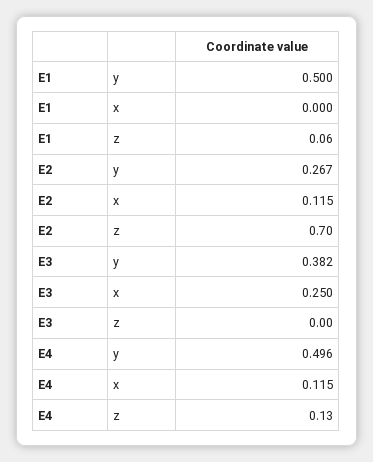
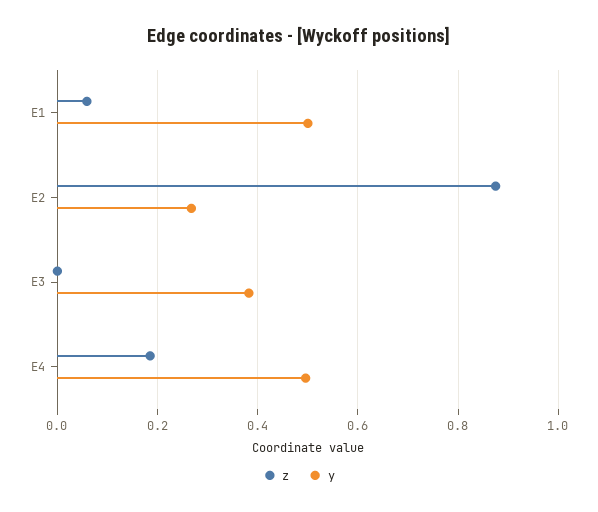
  {
    "y": {
      "E1": 0.5,
      "E2": 0.267,
      "E3": 0.382,
      "E4": 0.496
    },
-   "x": {
-     "E1": 0,
-     "E2": 0.115,
-     "E3": 0.25,
-     "E4": 0.115
-   },
    "z": {
      "E1": 0.06,
-     "E2": 0.7,
+     "E2": 0.88,
      "E3": 0,
-     "E4": 0.13
+     "E4": 0.18
    }
  }

